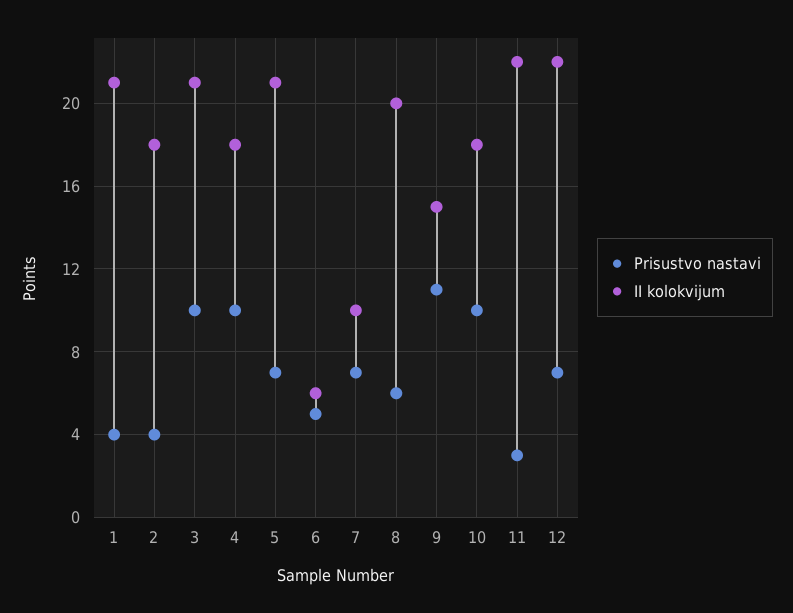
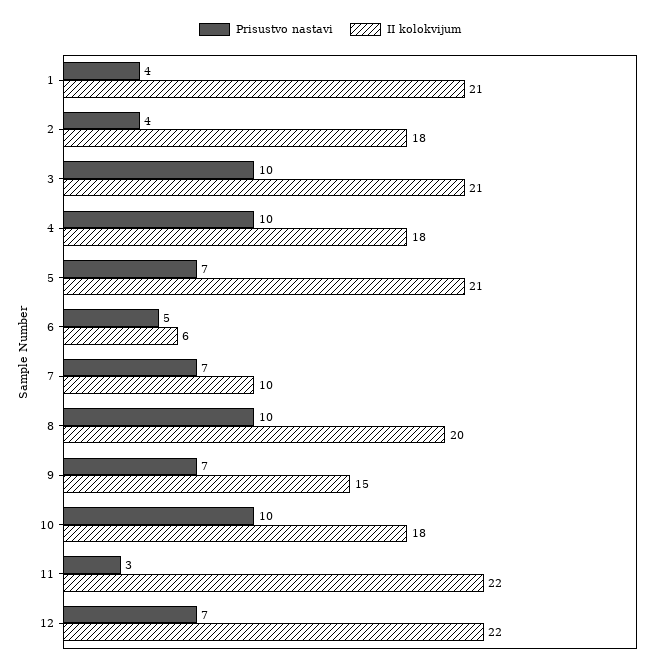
  {
    "Prisustvo nastavi": {
      "1": 4,
      "2": 4,
      "3": 10,
      "4": 10,
      "5": 7,
      "6": 5,
      "7": 7,
-     "8": 6,
+     "8": 10,
-     "9": 11,
+     "9": 7,
      "10": 10,
      "11": 3,
      "12": 7
    },
    "II kolokvijum": {
      "1": 21,
      "2": 18,
      "3": 21,
      "4": 18,
      "5": 21,
      "6": 6,
      "7": 10,
      "8": 20,
      "9": 15,
      "10": 18,
      "11": 22,
      "12": 22
    }
  }

